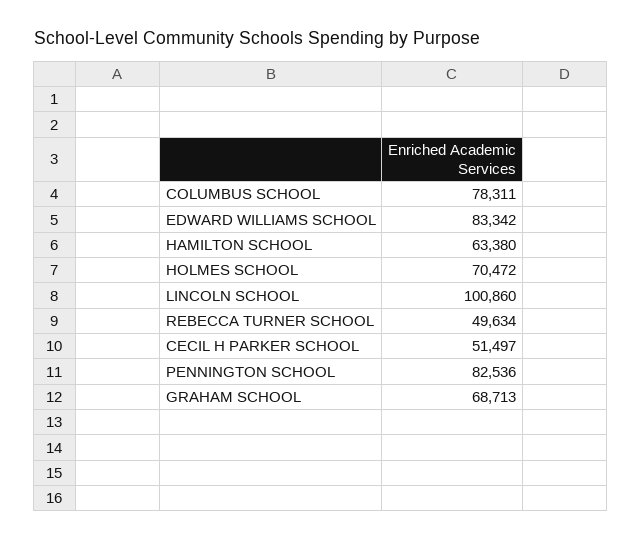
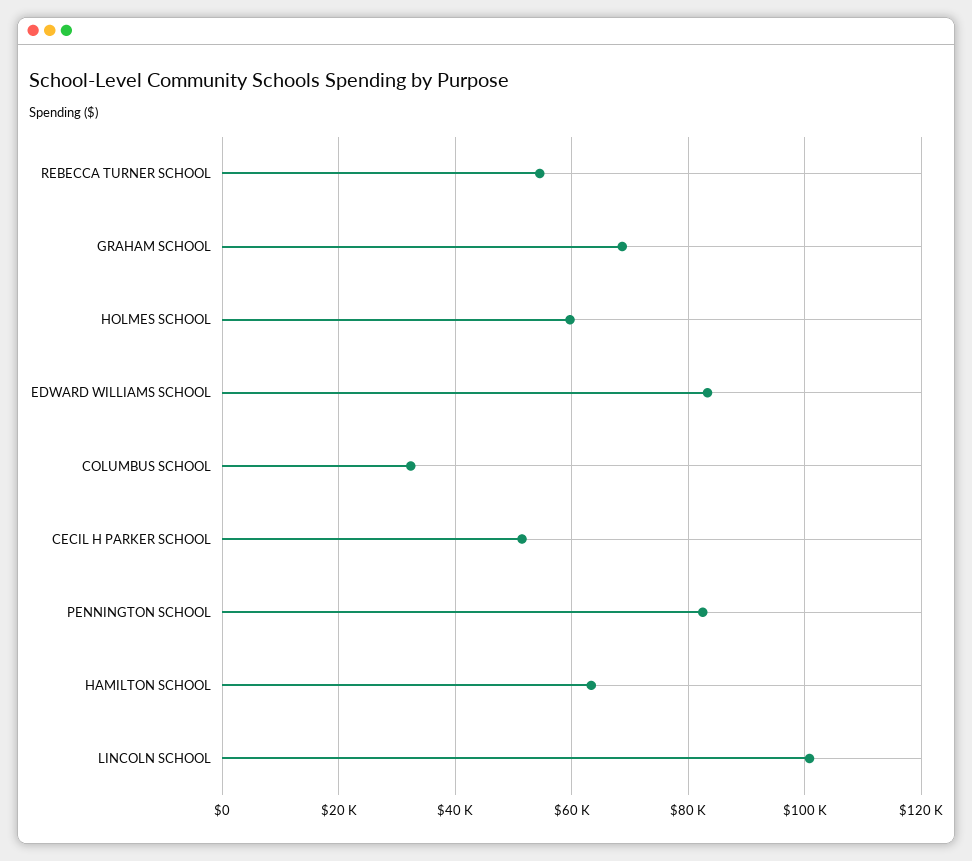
  {
-   "COLUMBUS SCHOOL": 78311,
+   "COLUMBUS SCHOOL": 32000,
    "EDWARD WILLIAMS SCHOOL": 83342,
    "HAMILTON SCHOOL": 63380,
-   "HOLMES SCHOOL": 70472,
+   "HOLMES SCHOOL": 60000,
    "LINCOLN SCHOOL": 100860,
-   "REBECCA TURNER SCHOOL": 49634,
+   "REBECCA TURNER SCHOOL": 54000,
    "CECIL H PARKER SCHOOL": 51497,
    "PENNINGTON SCHOOL": 82536,
    "GRAHAM SCHOOL": 68713
  }

